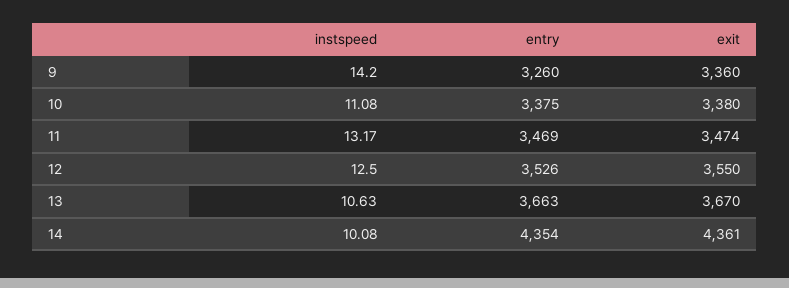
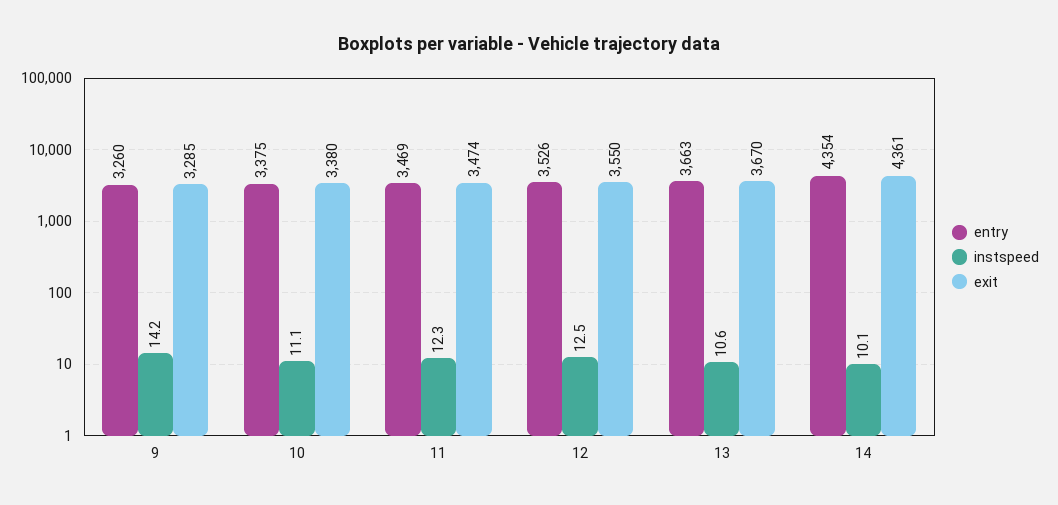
  {
    "instspeed": {
      "9": 14.2,
      "10": 11.08,
-     "11": 13.17,
+     "11": 12.3,
      "12": 12.5,
      "13": 10.63,
      "14": 10.08
    },
    "entry": {
      "9": 3260,
      "10": 3375,
      "11": 3469,
      "12": 3526,
      "13": 3663,
      "14": 4354
    },
    "exit": {
-     "9": 3360,
+     "9": 3285,
      "10": 3380,
      "11": 3474,
      "12": 3550,
      "13": 3670,
      "14": 4361
    }
  }

